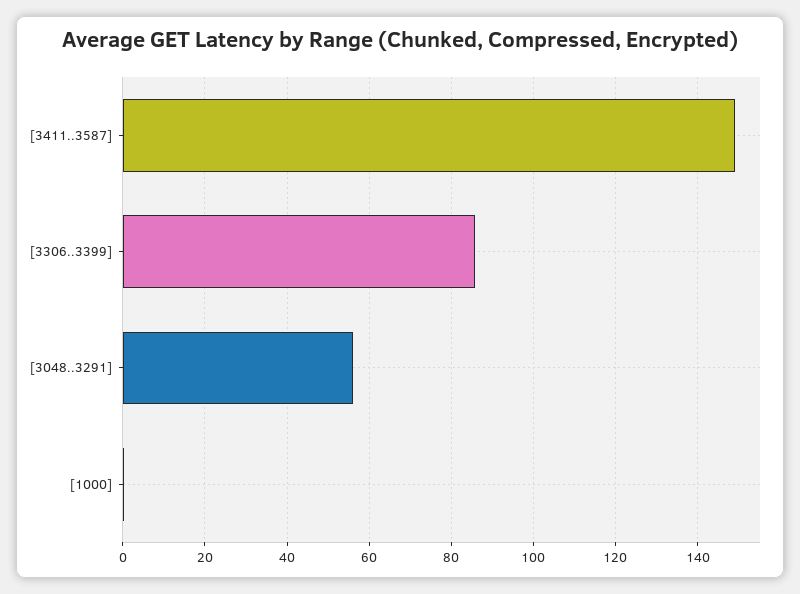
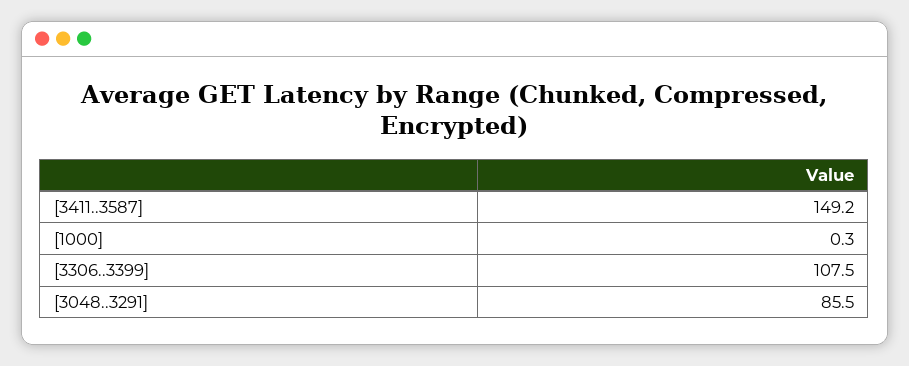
  {
    "[3411..3587]": 149.2,
-   "[3306..3399]": 86,
+   "[3306..3399]": 107.5,
-   "[3048..3291]": 56,
+   "[3048..3291]": 85.5,
    "[1000]": 0.3
  }

